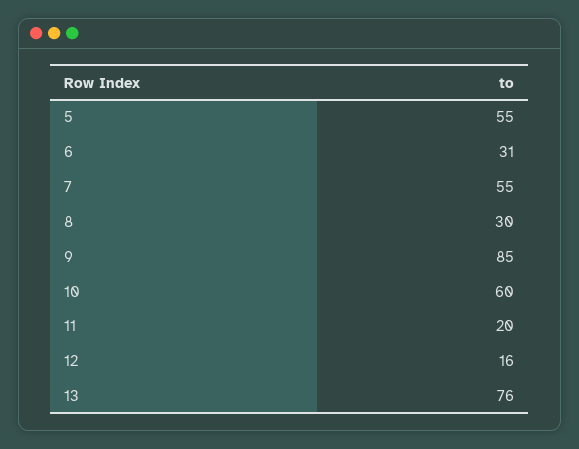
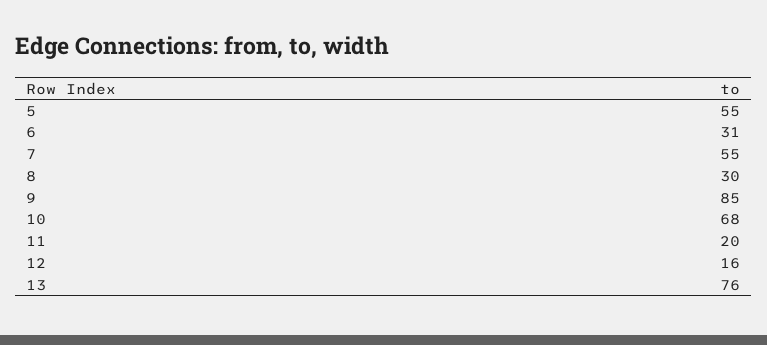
  {
    "5": 55,
    "6": 31,
    "7": 55,
    "8": 30,
    "9": 85,
-   "10": 60,
+   "10": 68,
    "11": 20,
    "12": 16,
    "13": 76
  }

